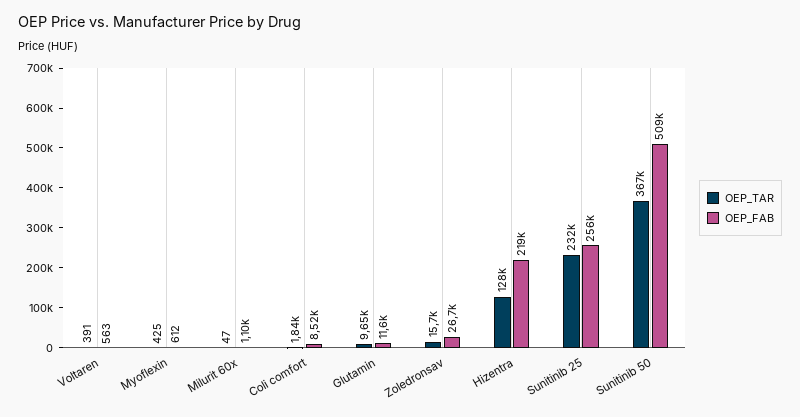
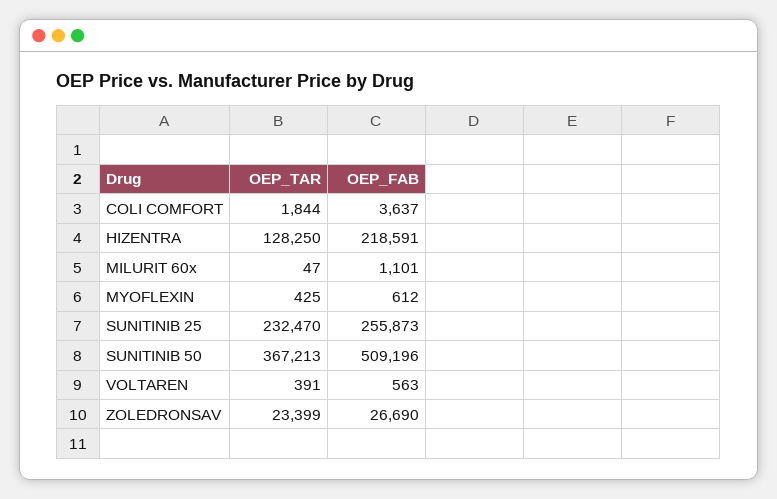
  {
    "OEP_TAR": {
      "Voltaren": 391,
      "Myoflexin": 425,
      "Milurit 60x": 47,
      "Coli comfort": 1844,
-     "Glutamin": 9650,
-     "Zoledronsav": 15700,
+     "Zoledronsav": 23399,
      "Hizentra": 128250,
      "Sunitinib 25": 232470,
      "Sunitinib 50": 367213
    },
    "OEP_FAB": {
      "Voltaren": 563,
      "Myoflexin": 612,
      "Milurit 60x": 1101,
-     "Coli comfort": 8520,
+     "Coli comfort": 3637,
-     "Glutamin": 11600,
      "Zoledronsav": 26690,
      "Hizentra": 218591,
      "Sunitinib 25": 255873,
      "Sunitinib 50": 509196
    }
  }

